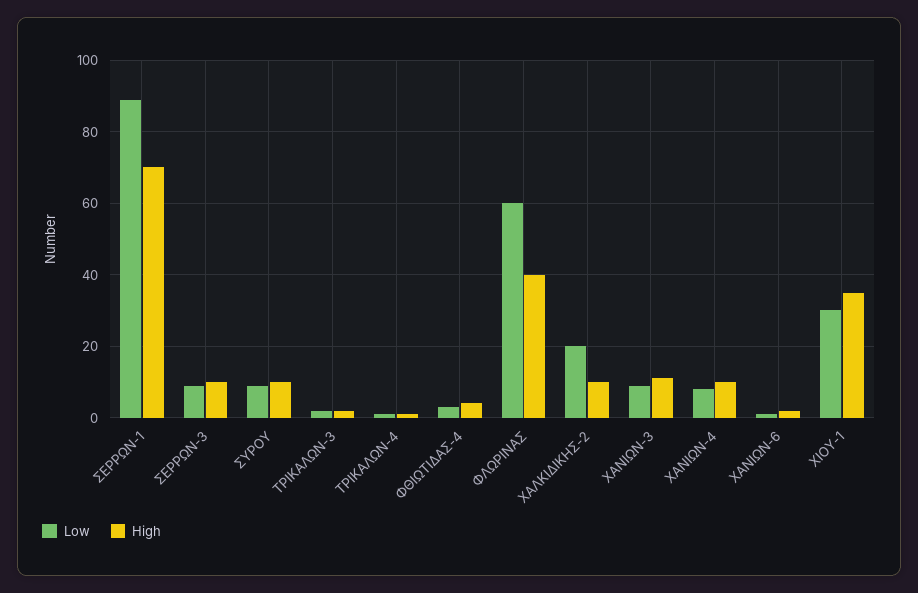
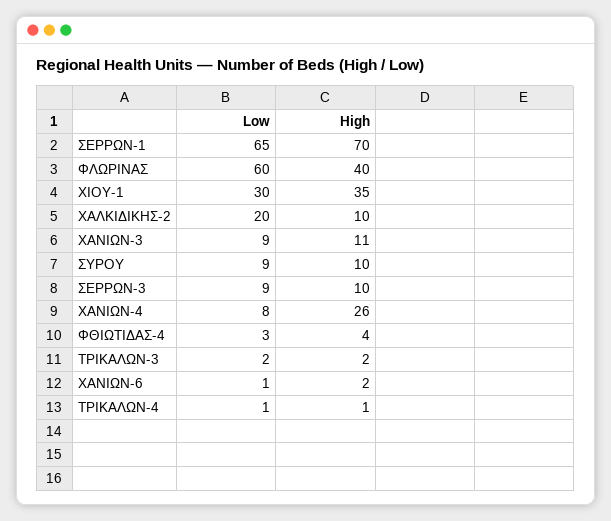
  {
    "Low": {
-     "ΣΕΡΡΩΝ-1": 90,
+     "ΣΕΡΡΩΝ-1": 65,
      "ΣΕΡΡΩΝ-3": 9,
      "ΣΥΡΟΥ": 9,
      "ΤΡΙΚΑΛΩΝ-3": 2,
      "ΤΡΙΚΑΛΩΝ-4": 1,
      "ΦΘΙΩΤΙΔΑΣ-4": 3,
      "ΦΛΩΡΙΝΑΣ": 60,
      "ΧΑΛΚΙΔΙΚΗΣ-2": 20,
      "ΧΑΝΙΩΝ-3": 9,
      "ΧΑΝΙΩΝ-4": 8,
      "ΧΑΝΙΩΝ-6": 1,
      "ΧΙΟΥ-1": 30
    },
    "High": {
      "ΣΕΡΡΩΝ-1": 70,
      "ΣΕΡΡΩΝ-3": 10,
      "ΣΥΡΟΥ": 10,
      "ΤΡΙΚΑΛΩΝ-3": 2,
      "ΤΡΙΚΑΛΩΝ-4": 1,
      "ΦΘΙΩΤΙΔΑΣ-4": 4,
      "ΦΛΩΡΙΝΑΣ": 40,
      "ΧΑΛΚΙΔΙΚΗΣ-2": 10,
      "ΧΑΝΙΩΝ-3": 11,
-     "ΧΑΝΙΩΝ-4": 10,
+     "ΧΑΝΙΩΝ-4": 26,
      "ΧΑΝΙΩΝ-6": 2,
      "ΧΙΟΥ-1": 35
    }
  }

